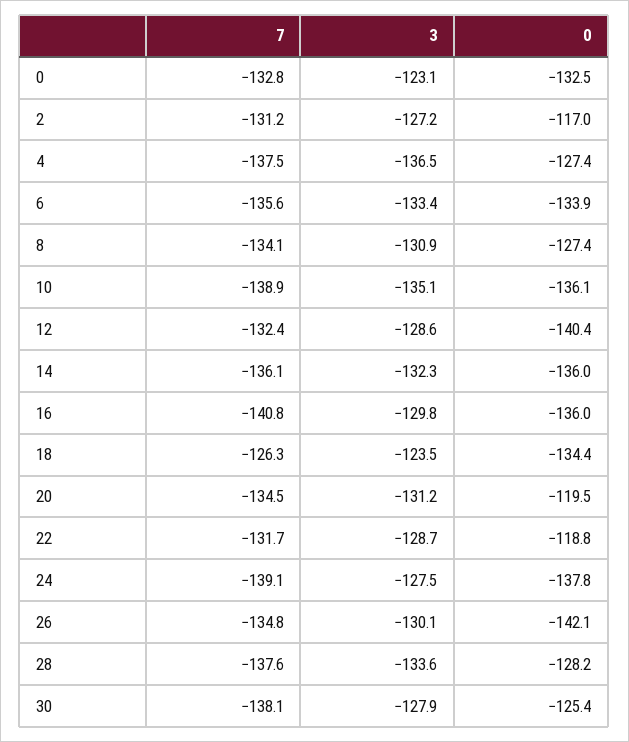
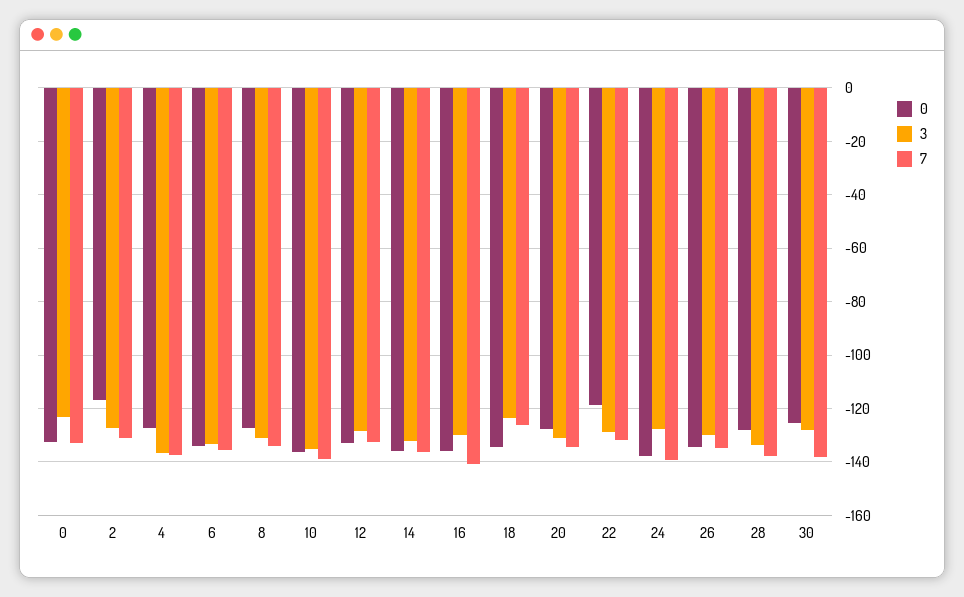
  {
    "7": {
      "0": -132.8,
      "2": -131.2,
      "4": -137.5,
      "6": -135.6,
      "8": -134.1,
      "10": -138.9,
      "12": -132.4,
      "14": -136.1,
      "16": -140.8,
      "18": -126.3,
      "20": -134.5,
      "22": -131.7,
      "24": -139.1,
      "26": -134.8,
      "28": -137.6,
      "30": -138.1
    },
    "3": {
      "0": -123.1,
      "2": -127.2,
      "4": -136.5,
      "6": -133.4,
      "8": -130.9,
      "10": -135.1,
      "12": -128.6,
      "14": -132.3,
      "16": -129.8,
      "18": -123.5,
      "20": -131.2,
      "22": -128.7,
      "24": -127.5,
      "26": -130.1,
      "28": -133.6,
      "30": -127.9
    },
    "0": {
      "0": -132.5,
      "2": -117,
      "4": -127.4,
      "6": -133.9,
      "8": -127.4,
      "10": -136.1,
-     "12": -140.4,
+     "12": -132.5,
      "14": -136,
      "16": -136,
      "18": -134.4,
-     "20": -119.5,
+     "20": -127.5,
      "22": -118.8,
      "24": -137.8,
-     "26": -142.1,
+     "26": -135,
      "28": -128.2,
      "30": -125.4
    }
  }

